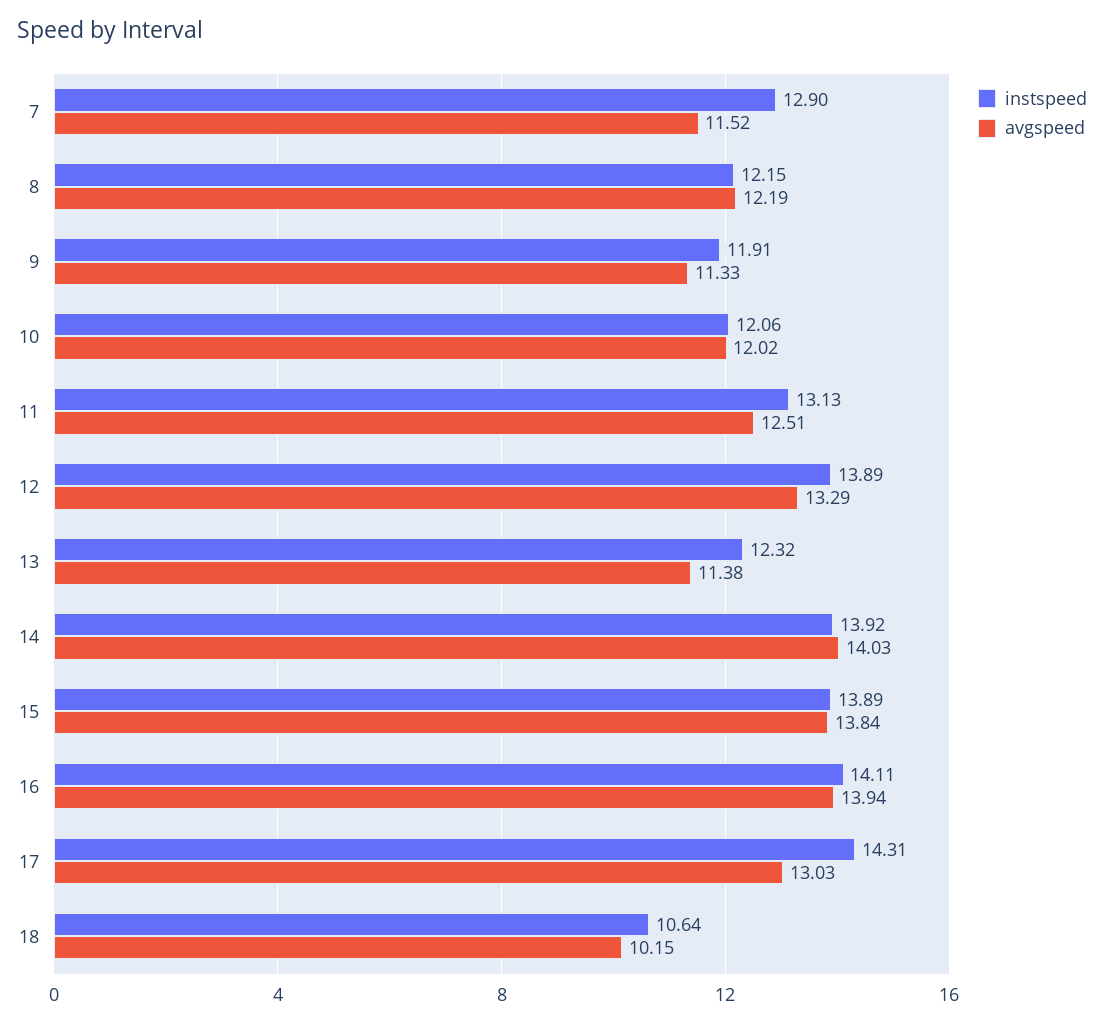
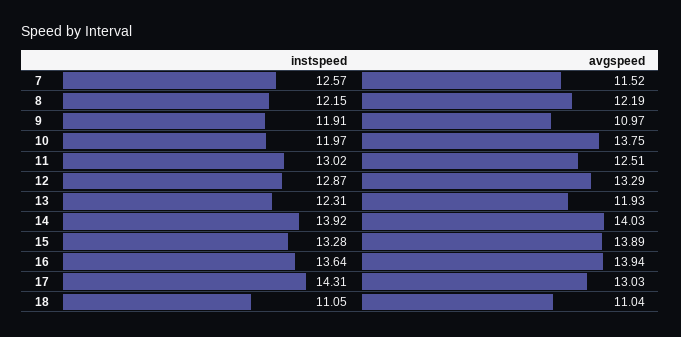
  {
    "instspeed": {
-     "7": 12.9,
+     "7": 12.57,
      "8": 12.15,
      "9": 11.91,
-     "10": 12.06,
+     "10": 11.97,
-     "11": 13.13,
+     "11": 13.02,
-     "12": 13.89,
+     "12": 12.87,
-     "13": 12.32,
+     "13": 12.31,
      "14": 13.92,
-     "15": 13.89,
+     "15": 13.28,
-     "16": 14.11,
+     "16": 13.64,
      "17": 14.31,
-     "18": 10.64
+     "18": 11.05
    },
    "avgspeed": {
      "7": 11.52,
      "8": 12.19,
-     "9": 11.33,
+     "9": 10.97,
-     "10": 12.02,
+     "10": 13.75,
      "11": 12.51,
      "12": 13.29,
-     "13": 11.38,
+     "13": 11.93,
      "14": 14.03,
-     "15": 13.84,
+     "15": 13.89,
      "16": 13.94,
      "17": 13.03,
-     "18": 10.15
+     "18": 11.04
    }
  }

